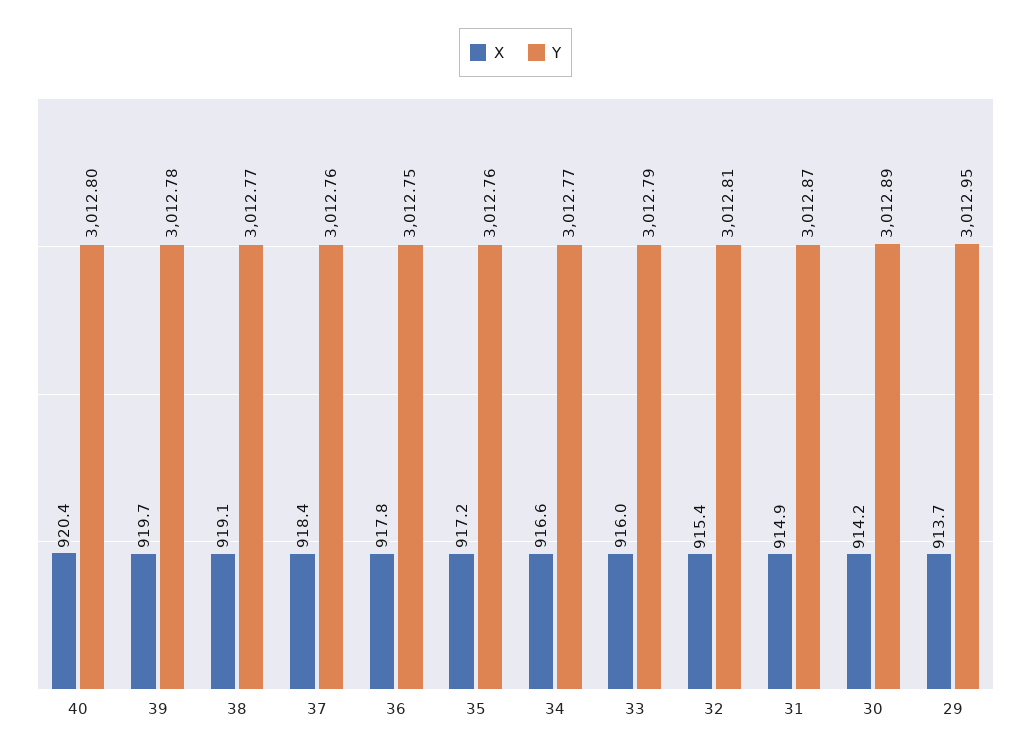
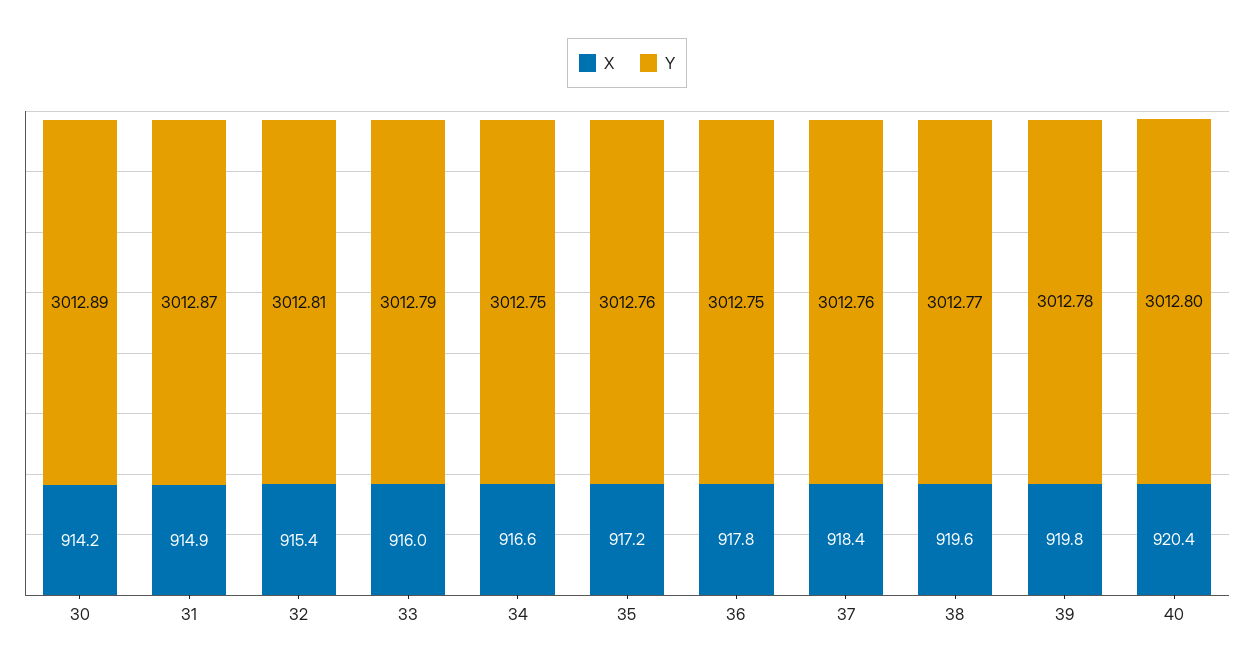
  {
    "X": {
      "40": 920.4,
-     "39": 919.7,
+     "39": 919.8,
-     "38": 919.1,
+     "38": 919.6,
      "37": 918.4,
      "36": 917.8,
      "35": 917.2,
      "34": 916.6,
      "33": 916,
      "32": 915.4,
      "31": 914.9,
-     "30": 914.2,
+     "30": 914.2
-     "29": 913.7
    },
    "Y": {
      "40": 3012.8,
      "39": 3012.78,
      "38": 3012.77,
      "37": 3012.76,
      "36": 3012.75,
      "35": 3012.76,
-     "34": 3012.77,
+     "34": 3012.75,
      "33": 3012.79,
      "32": 3012.81,
      "31": 3012.87,
-     "30": 3012.89,
+     "30": 3012.89
-     "29": 3012.95
    }
  }

